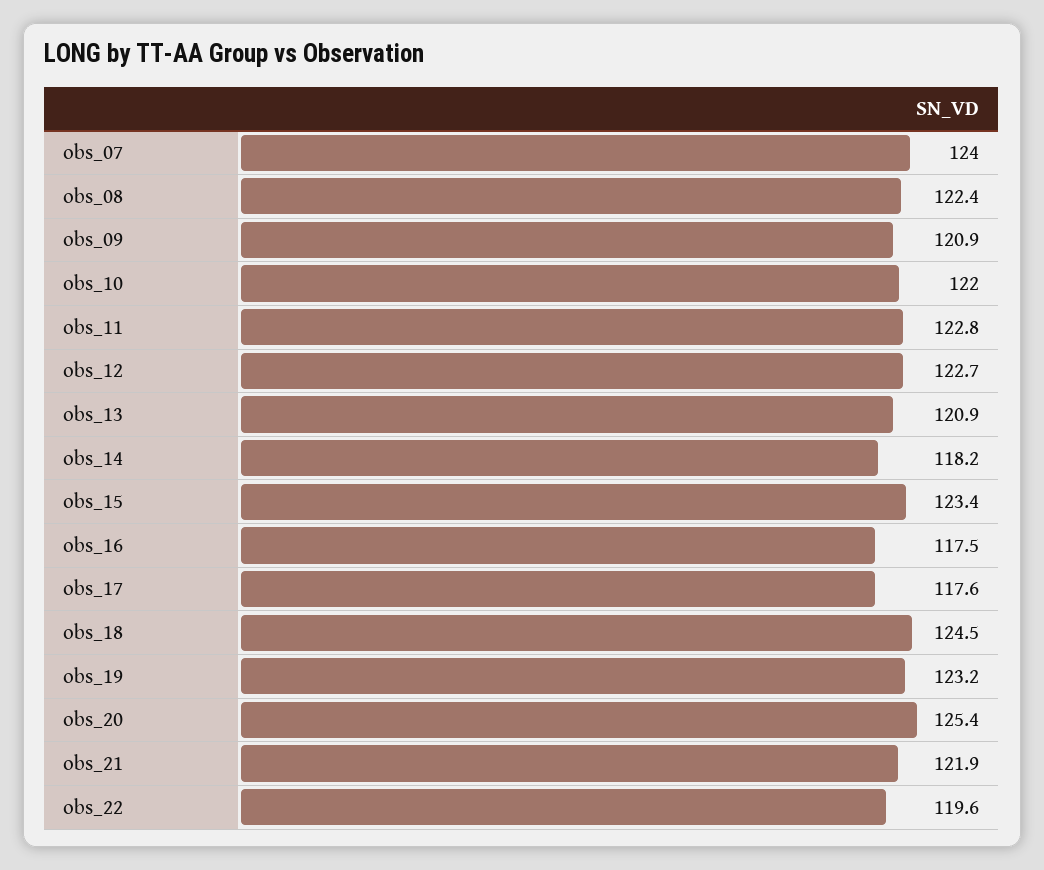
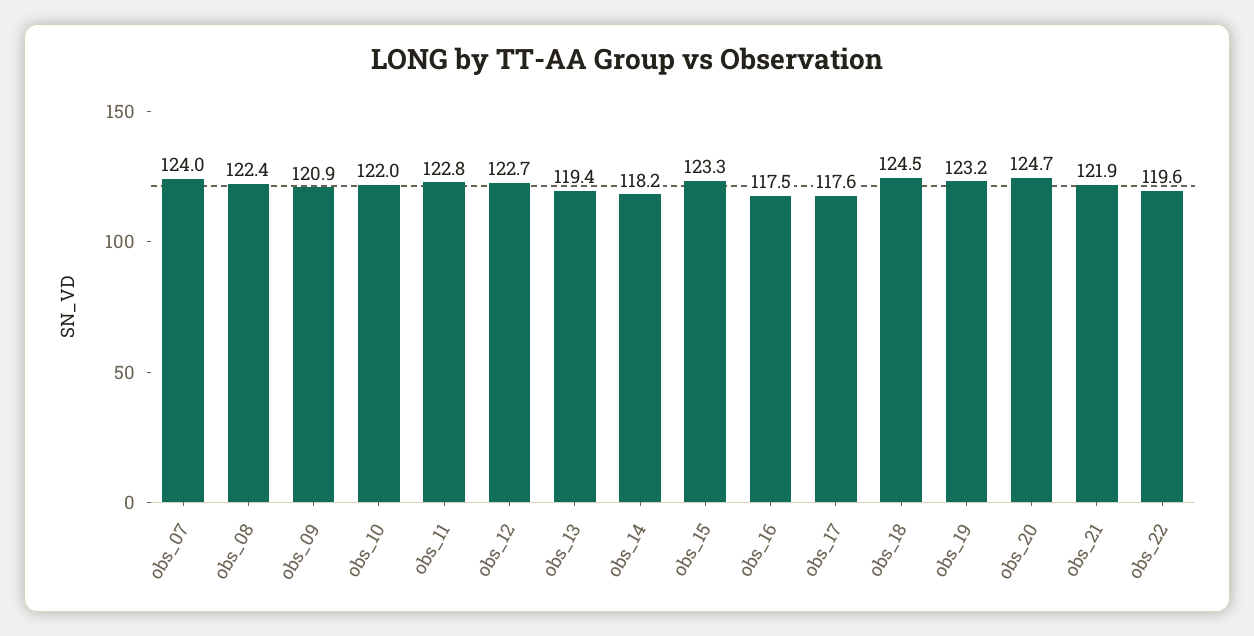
  {
    "obs_07": 124,
    "obs_08": 122.4,
    "obs_09": 120.9,
    "obs_10": 122,
    "obs_11": 122.8,
    "obs_12": 122.7,
-   "obs_13": 120.9,
+   "obs_13": 119.4,
    "obs_14": 118.2,
-   "obs_15": 123.4,
+   "obs_15": 123.3,
    "obs_16": 117.5,
    "obs_17": 117.6,
    "obs_18": 124.5,
    "obs_19": 123.2,
-   "obs_20": 125.4,
+   "obs_20": 124.7,
    "obs_21": 121.9,
    "obs_22": 119.6
  }

